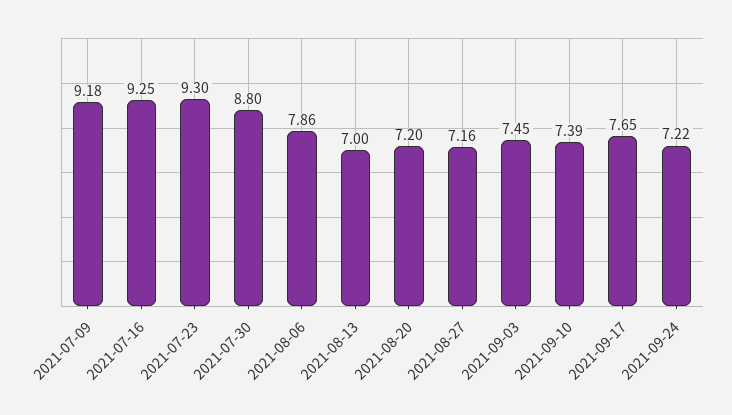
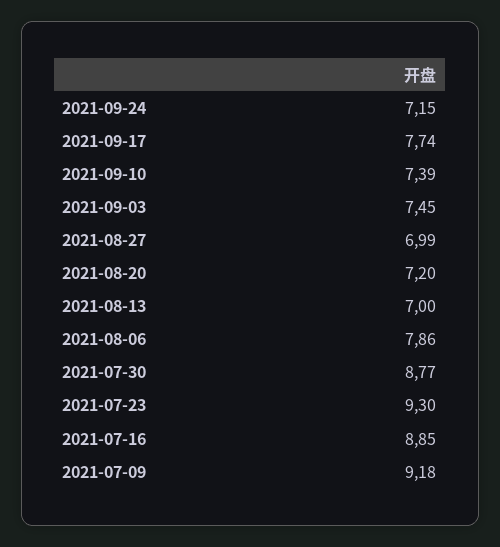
  {
    "2021-07-09": 9.18,
-   "2021-07-16": 9.25,
+   "2021-07-16": 8.85,
    "2021-07-23": 9.3,
-   "2021-07-30": 8.8,
+   "2021-07-30": 8.77,
    "2021-08-06": 7.86,
    "2021-08-13": 7,
    "2021-08-20": 7.2,
-   "2021-08-27": 7.16,
+   "2021-08-27": 6.99,
    "2021-09-03": 7.45,
    "2021-09-10": 7.39,
-   "2021-09-17": 7.65,
+   "2021-09-17": 7.74,
-   "2021-09-24": 7.22
+   "2021-09-24": 7.15
  }

